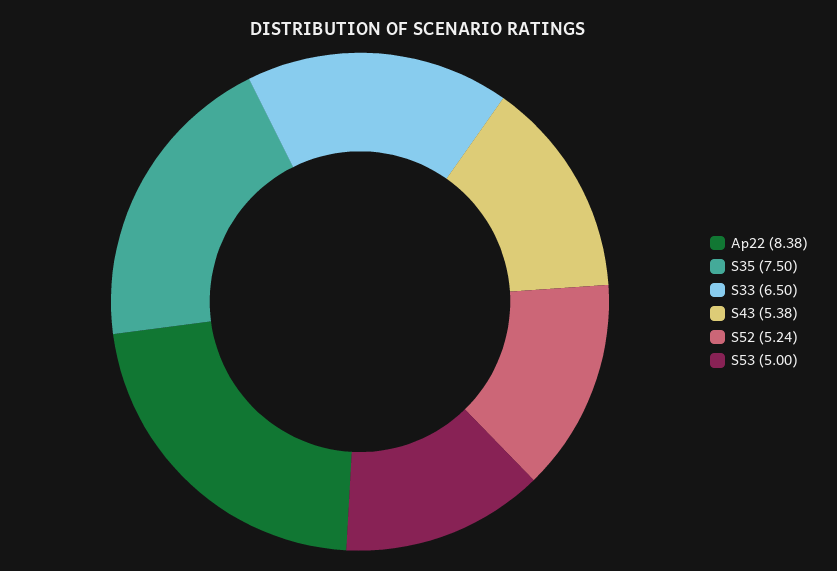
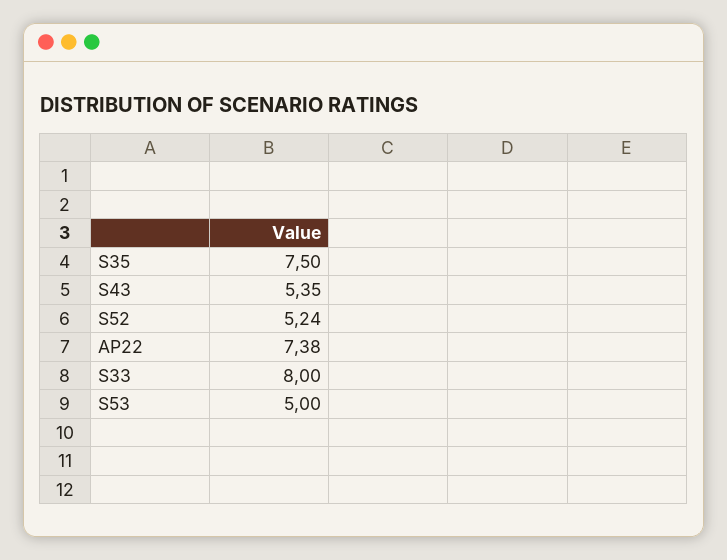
  {
-   "Ap22": 8.38,
+   "Ap22": 7.38,
    "S35": 7.5,
-   "S33": 6.5,
+   "S33": 8,
-   "S43": 5.38,
+   "S43": 5.35,
    "S52": 5.24,
    "S53": 5
  }

